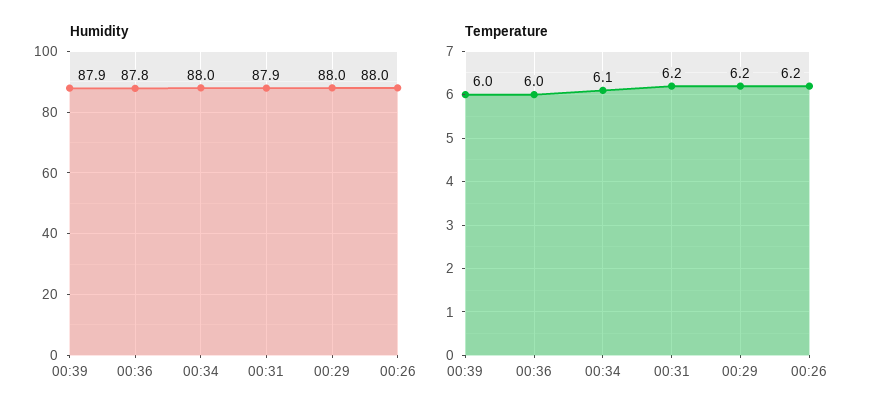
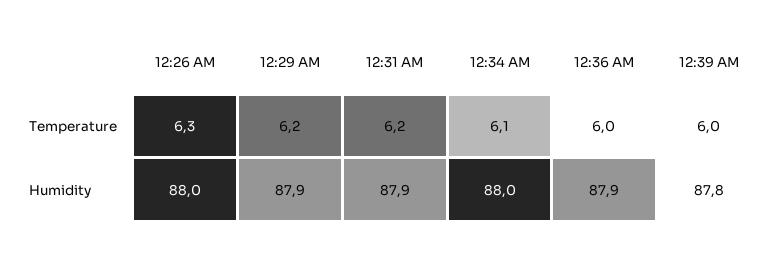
  {
    "Humidity": {
-     "00:39": 87.9,
+     "00:39": 87.8,
-     "00:36": 87.8,
+     "00:36": 87.9,
      "00:34": 88,
      "00:31": 87.9,
-     "00:29": 88,
+     "00:29": 87.9,
      "00:26": 88
    },
    "Temperature": {
      "00:39": 6,
      "00:36": 6,
      "00:34": 6.1,
      "00:31": 6.2,
      "00:29": 6.2,
-     "00:26": 6.2
+     "00:26": 6.3
    }
  }

